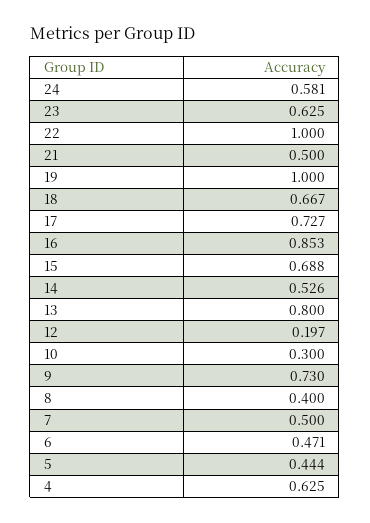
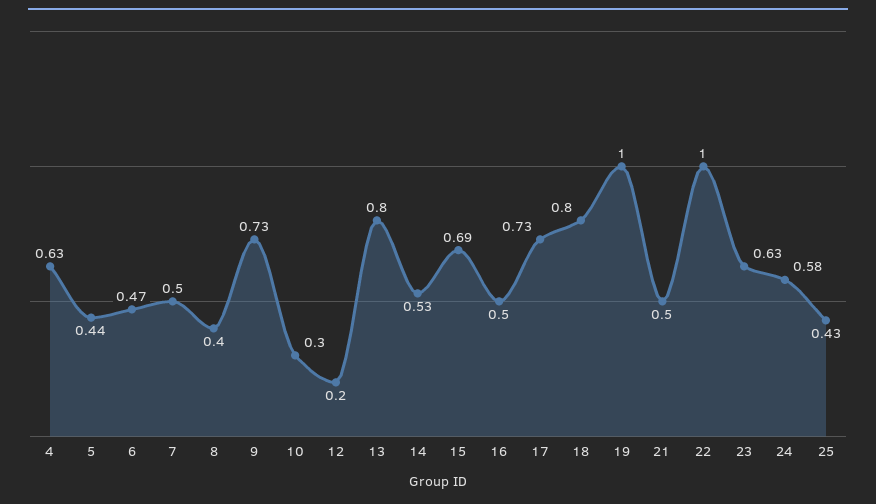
  {
    "24": 0.581,
    "23": 0.625,
    "22": 1,
    "21": 0.5,
    "19": 1,
-   "18": 0.667,
+   "18": 0.8,
    "17": 0.727,
-   "16": 0.853,
+   "16": 0.5,
    "15": 0.688,
    "14": 0.526,
    "13": 0.8,
    "12": 0.197,
    "10": 0.3,
    "9": 0.73,
    "8": 0.4,
    "7": 0.5,
    "6": 0.471,
    "5": 0.444,
-   "4": 0.625
+   "4": 0.625,
+   "25": 0.43
  }

